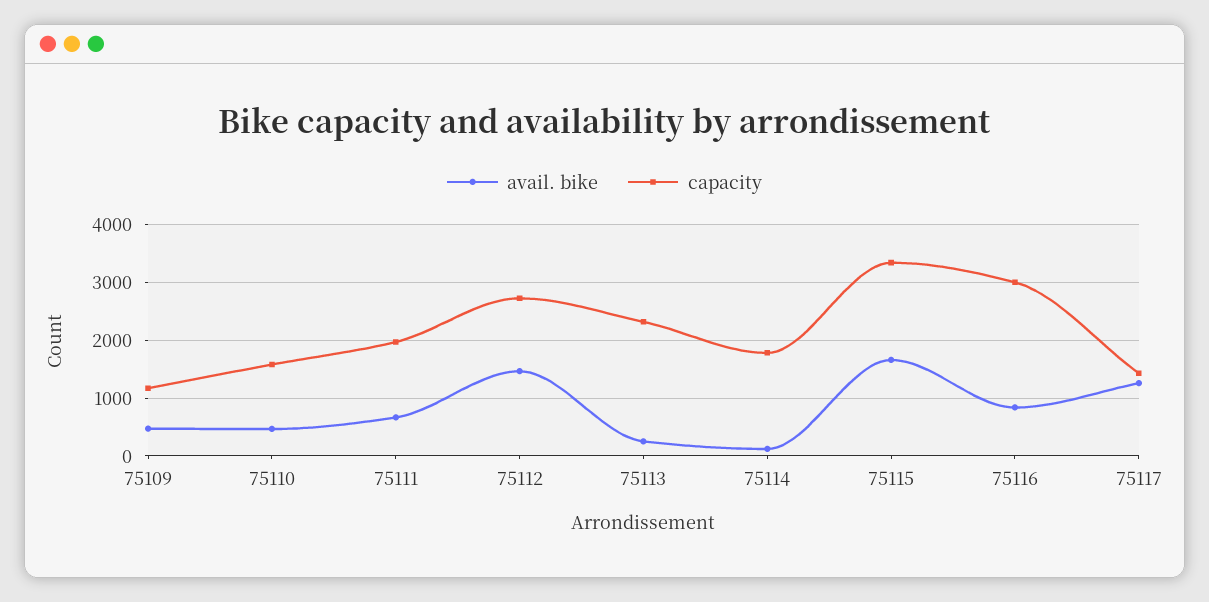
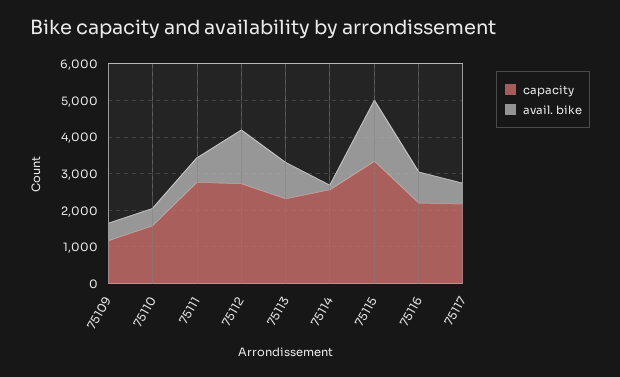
  {
    "avail. bike": {
      "75109": 400,
      "75110": 400,
      "75111": 600,
      "75112": 1400,
-     "75113": 200,
+     "75113": 1000,
      "75114": 200,
      "75115": 1600,
      "75116": 800,
-     "75117": 1200
+     "75117": 500
    },
    "capacity": {
      "75109": 1200,
      "75110": 1600,
-     "75111": 2000,
+     "75111": 2750,
      "75112": 2800,
      "75113": 2400,
-     "75114": 1800,
+     "75114": 2500,
      "75115": 3400,
-     "75116": 3000,
+     "75116": 2250,
-     "75117": 1400
+     "75117": 2250
    }
  }

